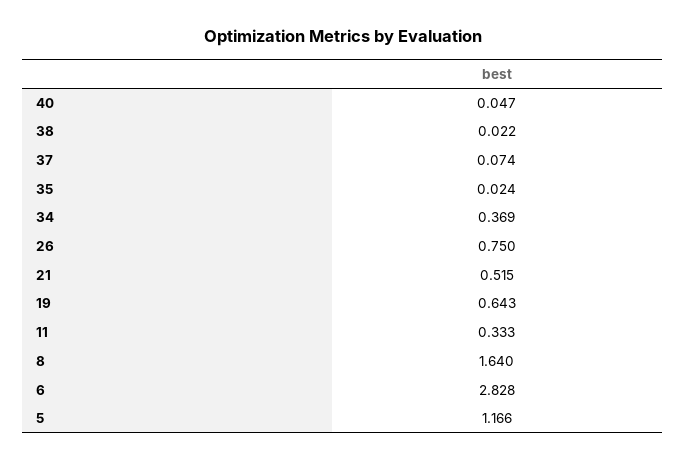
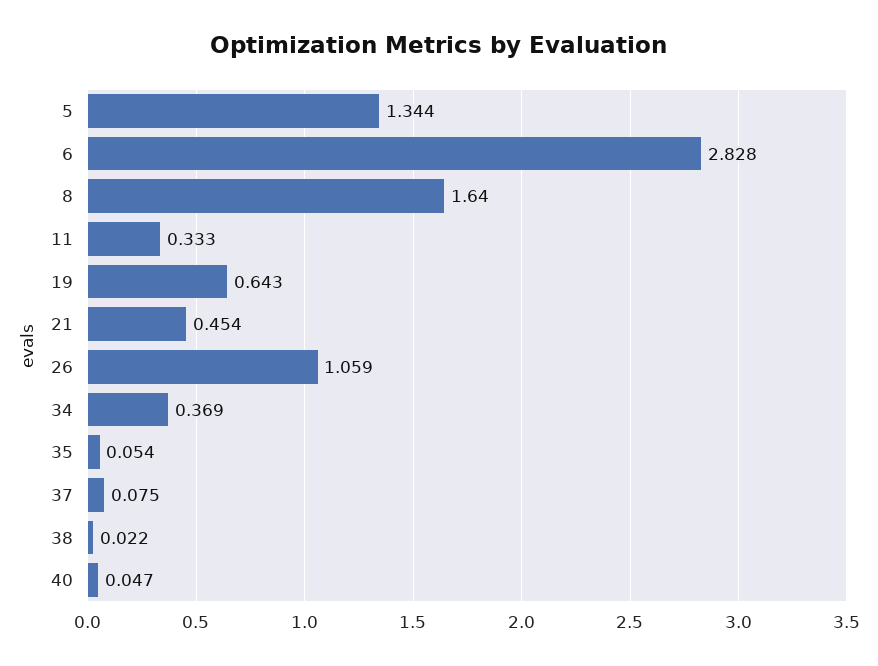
  {
    "40": 0.047,
    "38": 0.022,
-   "37": 0.074,
+   "37": 0.075,
-   "35": 0.024,
+   "35": 0.054,
    "34": 0.369,
-   "26": 0.75,
+   "26": 1.059,
-   "21": 0.515,
+   "21": 0.454,
    "19": 0.643,
    "11": 0.333,
    "8": 1.64,
    "6": 2.828,
-   "5": 1.166
+   "5": 1.344
  }

